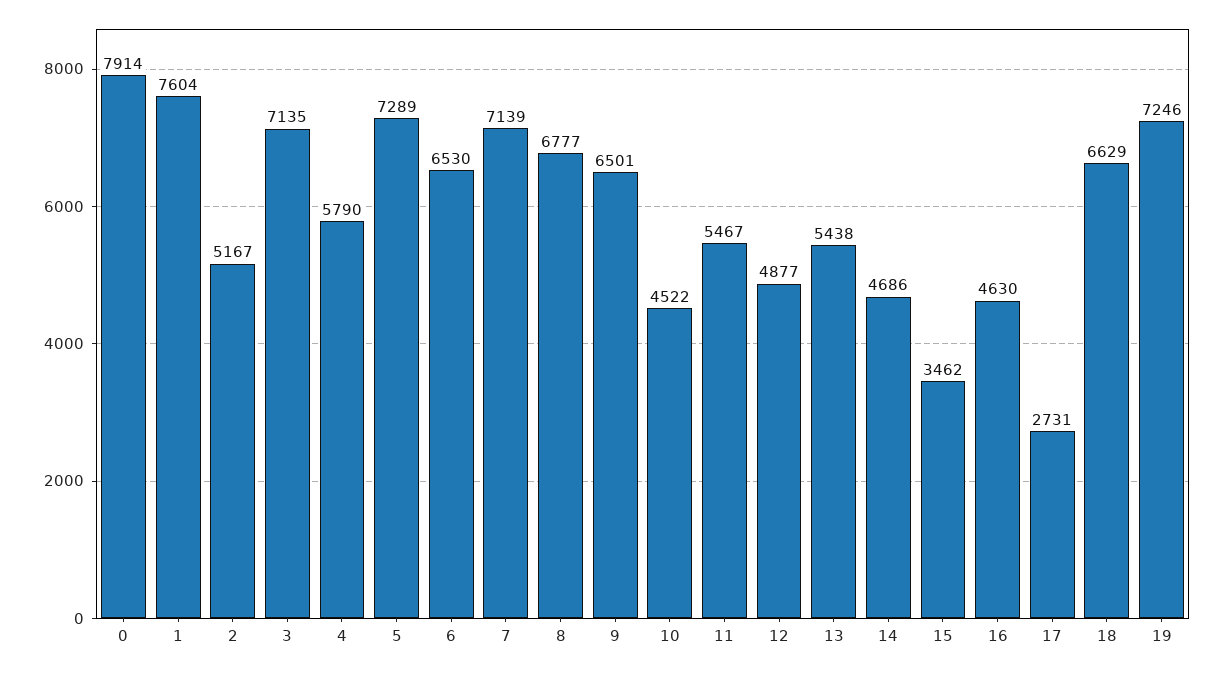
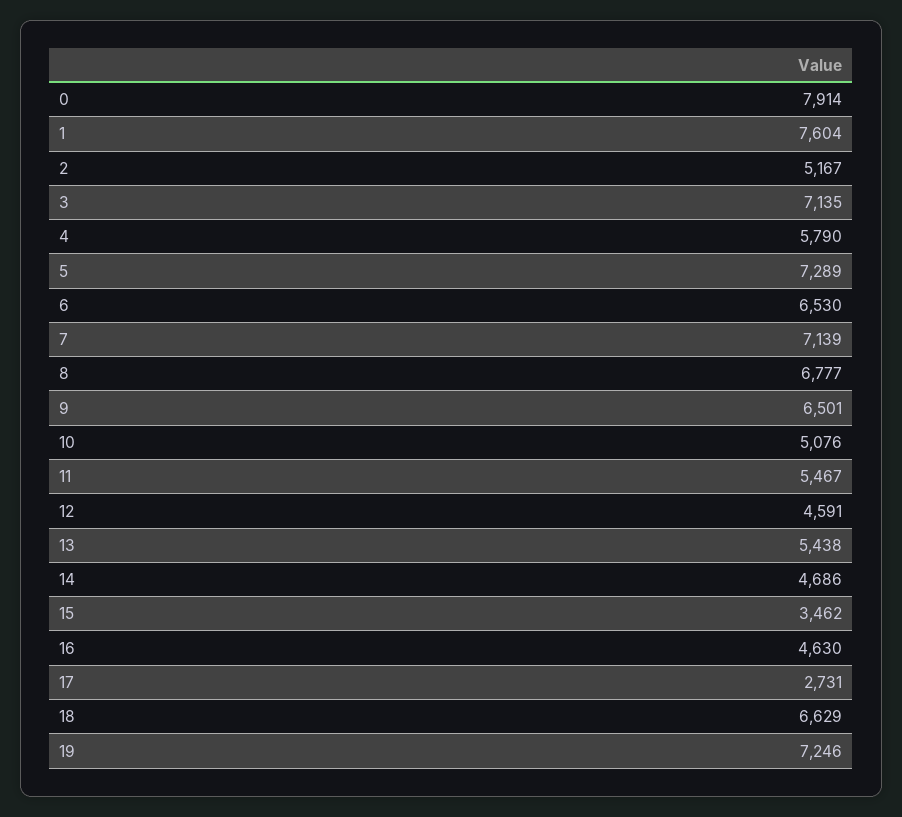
  {
    "0": 7914,
    "1": 7604,
    "2": 5167,
    "3": 7135,
    "4": 5790,
    "5": 7289,
    "6": 6530,
    "7": 7139,
    "8": 6777,
    "9": 6501,
-   "10": 4522,
+   "10": 5076,
    "11": 5467,
-   "12": 4877,
+   "12": 4591,
    "13": 5438,
    "14": 4686,
    "15": 3462,
    "16": 4630,
    "17": 2731,
    "18": 6629,
    "19": 7246
  }

